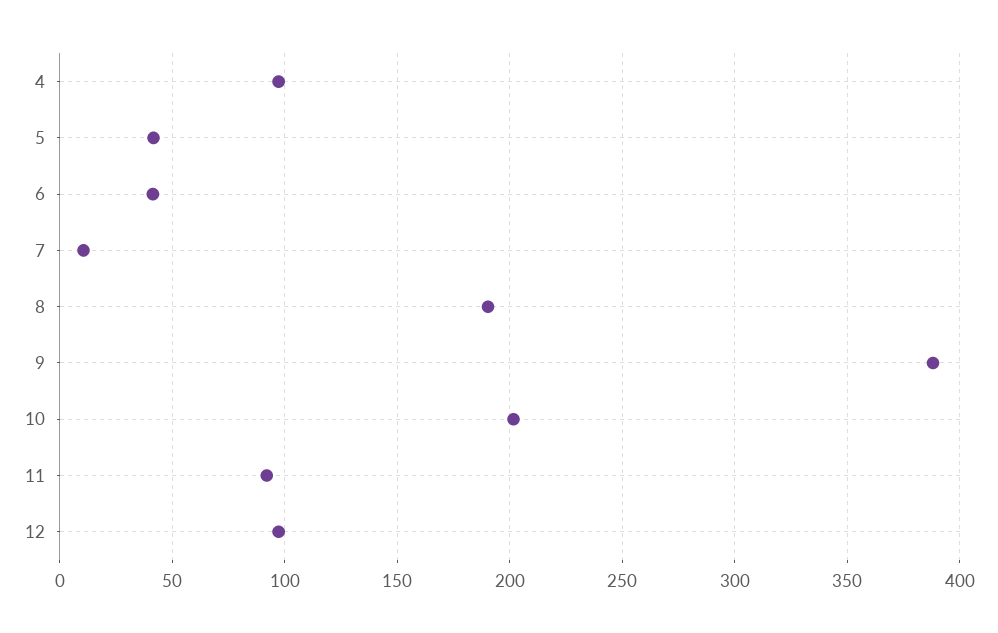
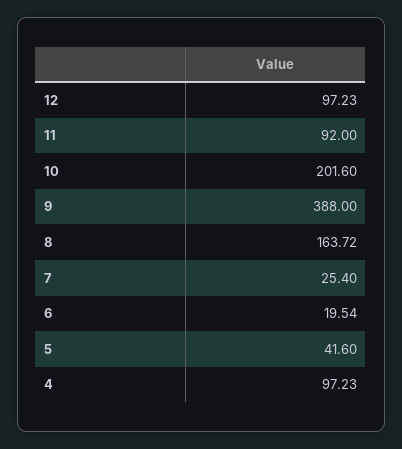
  {
    "4": 97.23,
    "5": 41.6,
-   "6": 40,
+   "6": 19.54,
-   "7": 10,
+   "7": 25.4,
-   "8": 190,
+   "8": 163.72,
    "9": 388,
    "10": 201.6,
    "11": 92,
    "12": 97.23
  }

